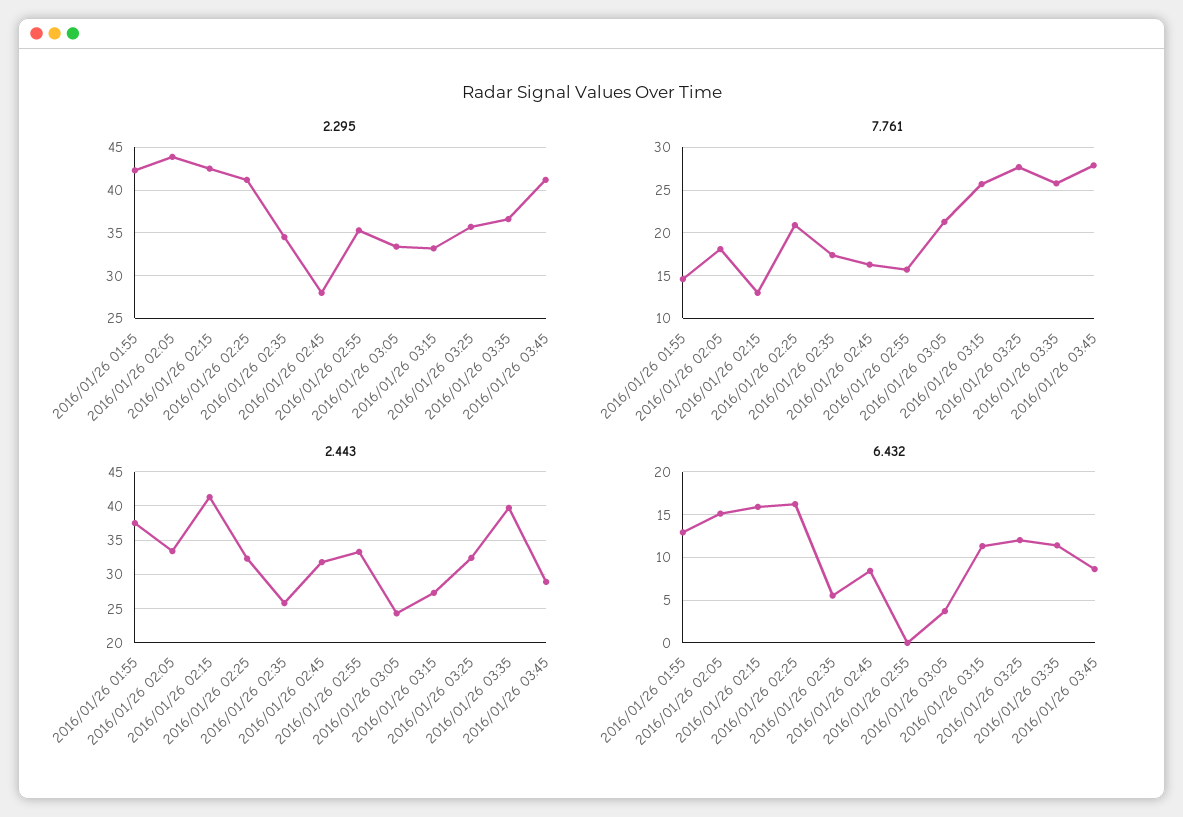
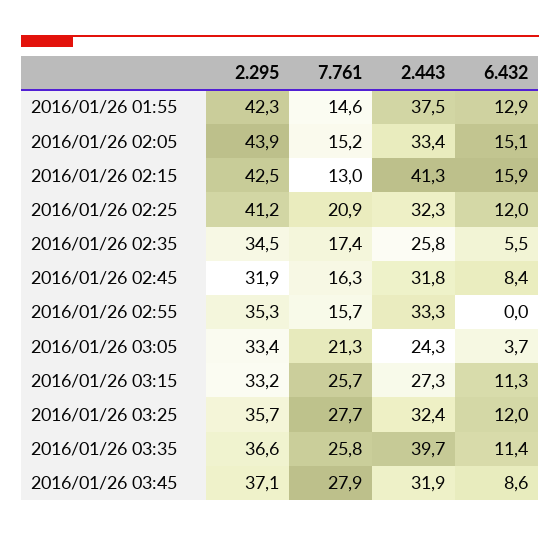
  {
    "2.295": {
      "2016/01/26 01:55": 42.3,
      "2016/01/26 02:05": 43.9,
      "2016/01/26 02:15": 42.5,
      "2016/01/26 02:25": 41.2,
      "2016/01/26 02:35": 34.5,
-     "2016/01/26 02:45": 28,
+     "2016/01/26 02:45": 31.9,
      "2016/01/26 02:55": 35.3,
      "2016/01/26 03:05": 33.4,
      "2016/01/26 03:15": 33.2,
      "2016/01/26 03:25": 35.7,
      "2016/01/26 03:35": 36.6,
-     "2016/01/26 03:45": 41
+     "2016/01/26 03:45": 37.1
    },
    "7.761": {
      "2016/01/26 01:55": 14.6,
-     "2016/01/26 02:05": 18,
+     "2016/01/26 02:05": 15.2,
      "2016/01/26 02:15": 13,
      "2016/01/26 02:25": 20.9,
      "2016/01/26 02:35": 17.4,
      "2016/01/26 02:45": 16.3,
      "2016/01/26 02:55": 15.7,
      "2016/01/26 03:05": 21.3,
      "2016/01/26 03:15": 25.7,
      "2016/01/26 03:25": 27.7,
      "2016/01/26 03:35": 25.8,
      "2016/01/26 03:45": 27.9
    },
    "2.443": {
      "2016/01/26 01:55": 37.5,
      "2016/01/26 02:05": 33.4,
      "2016/01/26 02:15": 41.3,
      "2016/01/26 02:25": 32.3,
      "2016/01/26 02:35": 25.8,
      "2016/01/26 02:45": 31.8,
      "2016/01/26 02:55": 33.3,
      "2016/01/26 03:05": 24.3,
      "2016/01/26 03:15": 27.3,
      "2016/01/26 03:25": 32.4,
      "2016/01/26 03:35": 39.7,
-     "2016/01/26 03:45": 29
+     "2016/01/26 03:45": 31.9
    },
    "6.432": {
      "2016/01/26 01:55": 12.9,
      "2016/01/26 02:05": 15.1,
      "2016/01/26 02:15": 15.9,
-     "2016/01/26 02:25": 16,
+     "2016/01/26 02:25": 12,
      "2016/01/26 02:35": 5.5,
      "2016/01/26 02:45": 8.4,
      "2016/01/26 02:55": 0,
      "2016/01/26 03:05": 3.7,
      "2016/01/26 03:15": 11.3,
      "2016/01/26 03:25": 12,
      "2016/01/26 03:35": 11.4,
      "2016/01/26 03:45": 8.6
    }
  }

